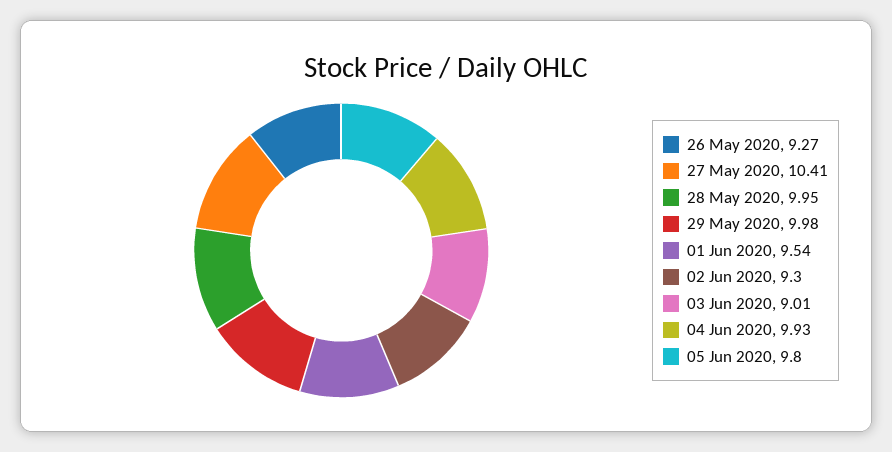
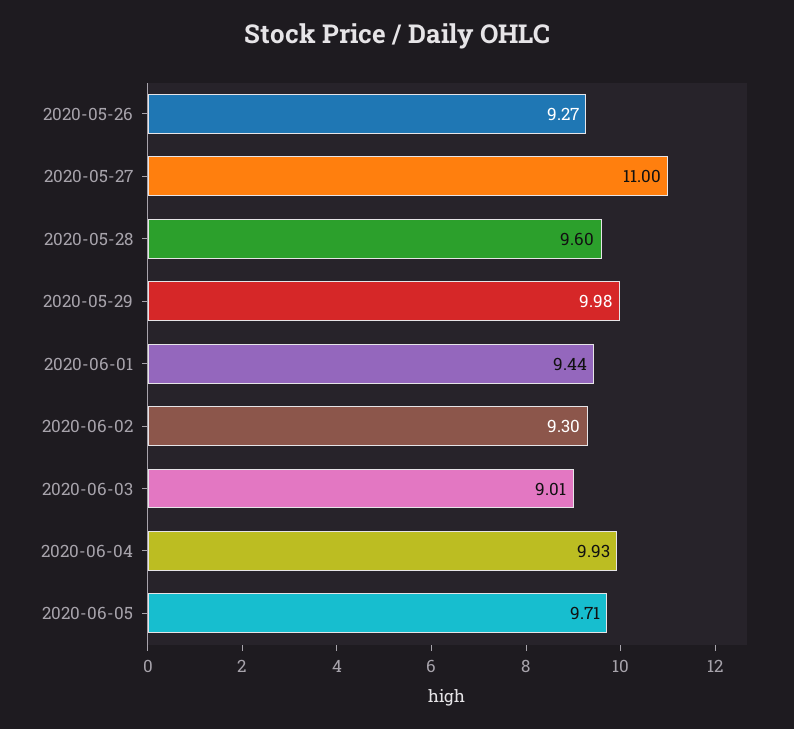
  {
    "26 May 2020": 9.27,
-   "27 May 2020": 10.41,
+   "27 May 2020": 11,
-   "28 May 2020": 9.95,
+   "28 May 2020": 9.6,
    "29 May 2020": 9.98,
-   "01 Jun 2020": 9.54,
+   "01 Jun 2020": 9.44,
    "02 Jun 2020": 9.3,
    "03 Jun 2020": 9.01,
    "04 Jun 2020": 9.93,
-   "05 Jun 2020": 9.8
+   "05 Jun 2020": 9.71
  }

